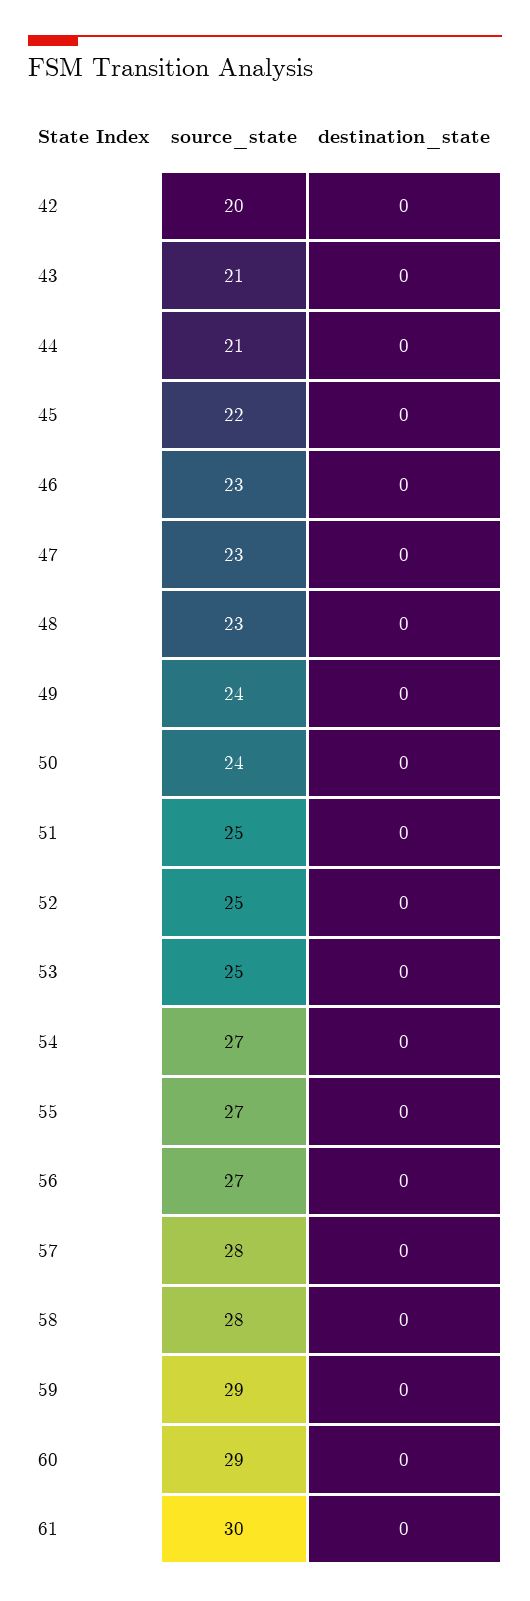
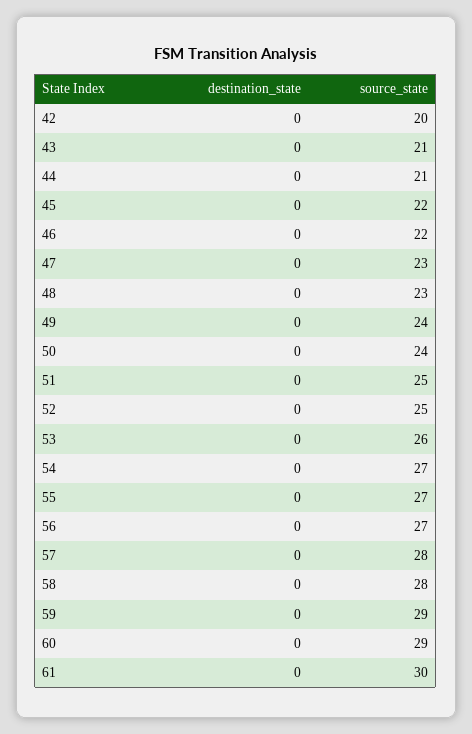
  {
    "source_state": {
      "42": 20,
      "43": 21,
      "44": 21,
      "45": 22,
-     "46": 23,
+     "46": 22,
      "47": 23,
      "48": 23,
      "49": 24,
      "50": 24,
      "51": 25,
      "52": 25,
-     "53": 25,
+     "53": 26,
      "54": 27,
      "55": 27,
      "56": 27,
      "57": 28,
      "58": 28,
      "59": 29,
      "60": 29,
      "61": 30
    },
    "destination_state": {
      "42": 0,
      "43": 0,
      "44": 0,
      "45": 0,
      "46": 0,
      "47": 0,
      "48": 0,
      "49": 0,
      "50": 0,
      "51": 0,
      "52": 0,
      "53": 0,
      "54": 0,
      "55": 0,
      "56": 0,
      "57": 0,
      "58": 0,
      "59": 0,
      "60": 0,
      "61": 0
    }
  }

